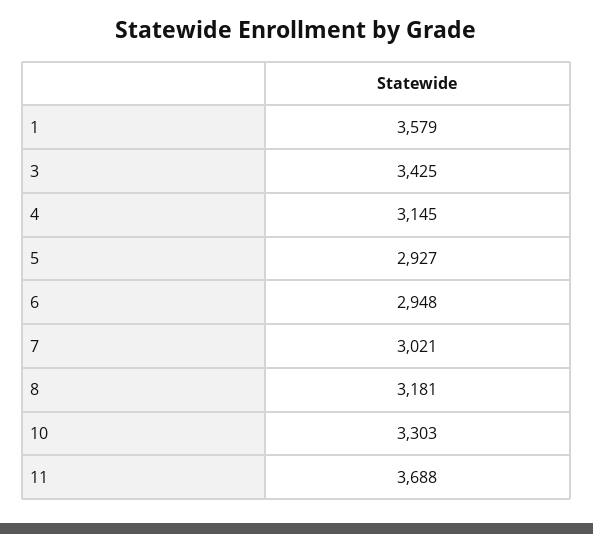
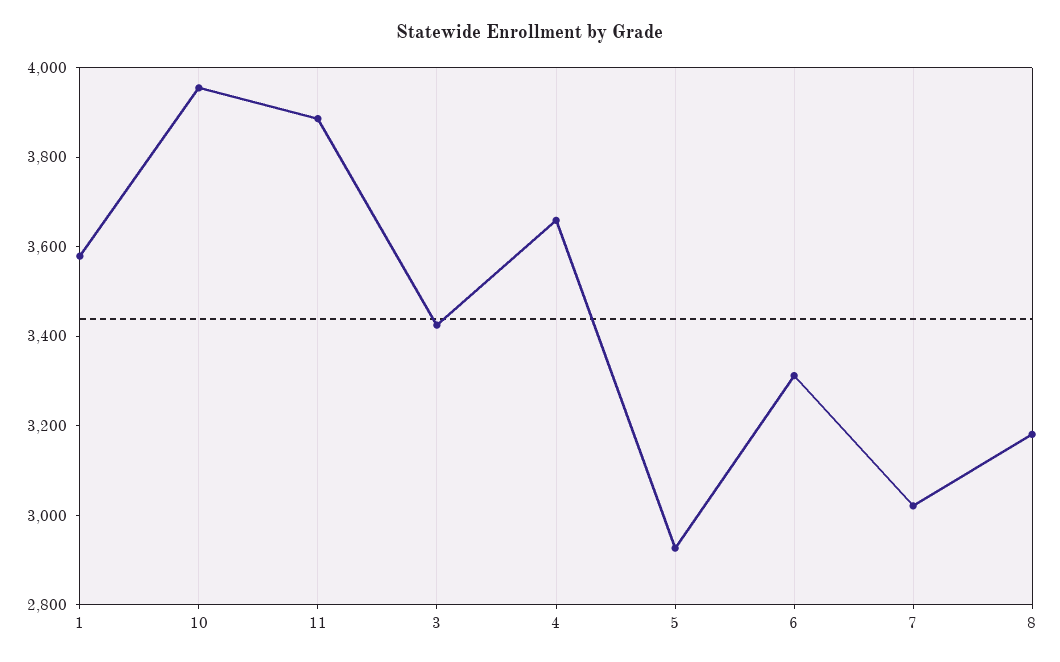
  {
    "1": 3579,
    "3": 3425,
-   "4": 3145,
+   "4": 3650,
    "5": 2927,
-   "6": 2948,
+   "6": 3300,
    "7": 3021,
    "8": 3181,
-   "10": 3303,
+   "10": 3950,
-   "11": 3688
+   "11": 3900
  }

